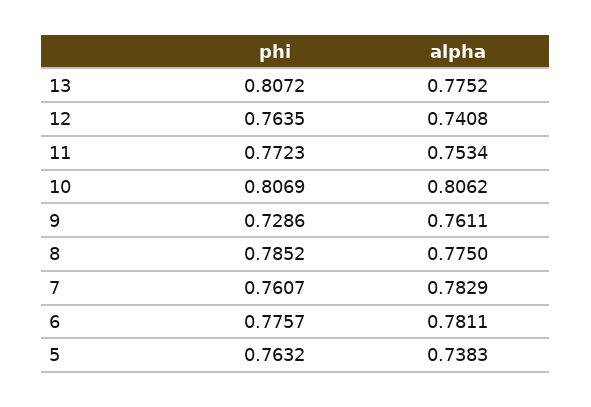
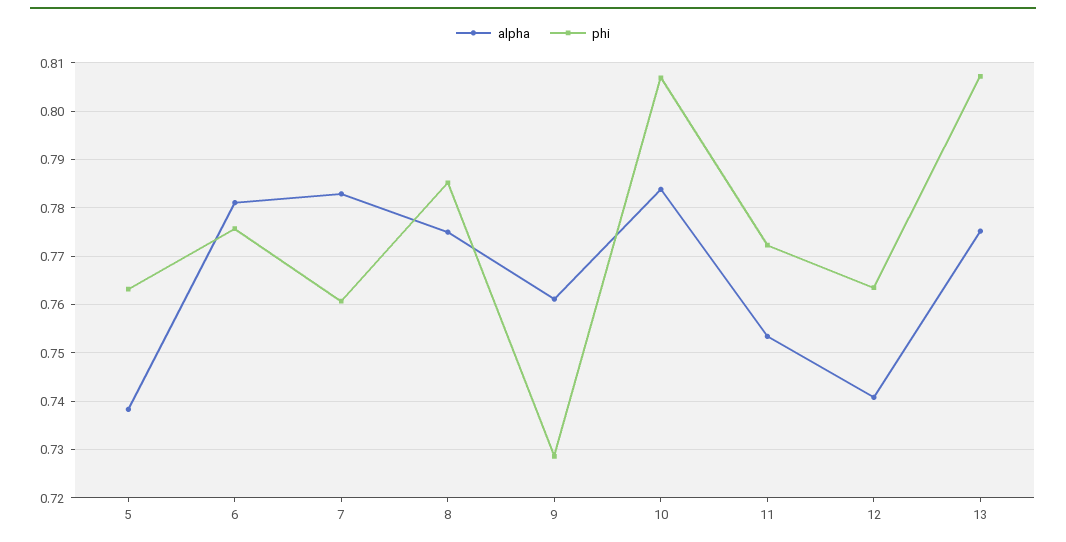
  {
    "phi": {
      "13": 0.8072,
      "12": 0.7635,
      "11": 0.7723,
      "10": 0.8069,
      "9": 0.7286,
      "8": 0.7852,
      "7": 0.7607,
      "6": 0.7757,
      "5": 0.7632
    },
    "alpha": {
      "13": 0.7752,
      "12": 0.7408,
      "11": 0.7534,
-     "10": 0.8062,
+     "10": 0.784,
      "9": 0.7611,
      "8": 0.775,
      "7": 0.7829,
      "6": 0.7811,
      "5": 0.7383
    }
  }

